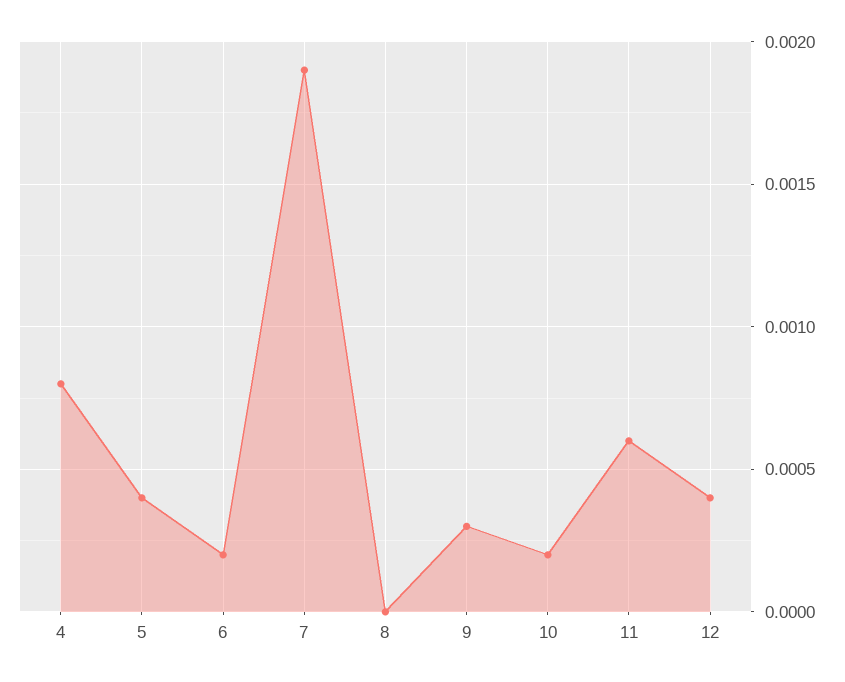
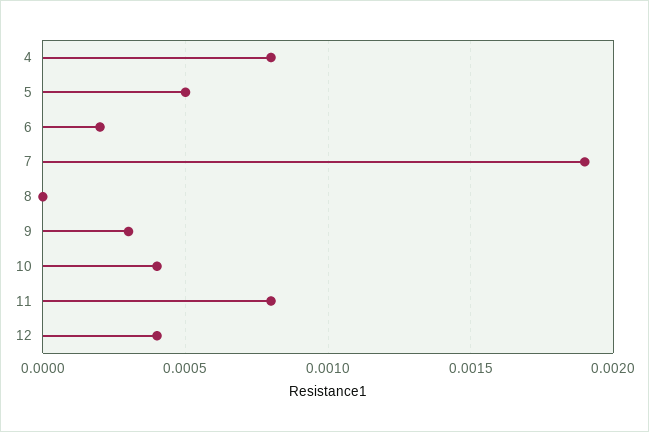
  {
    "4": 0.0008,
-   "5": 0.0004,
+   "5": 0.0005,
    "6": 0.0002,
    "7": 0.0019,
    "8": 0,
    "9": 0.0003,
-   "10": 0.0002,
+   "10": 0.0004,
-   "11": 0.0006,
+   "11": 0.0008,
    "12": 0.0004
  }

